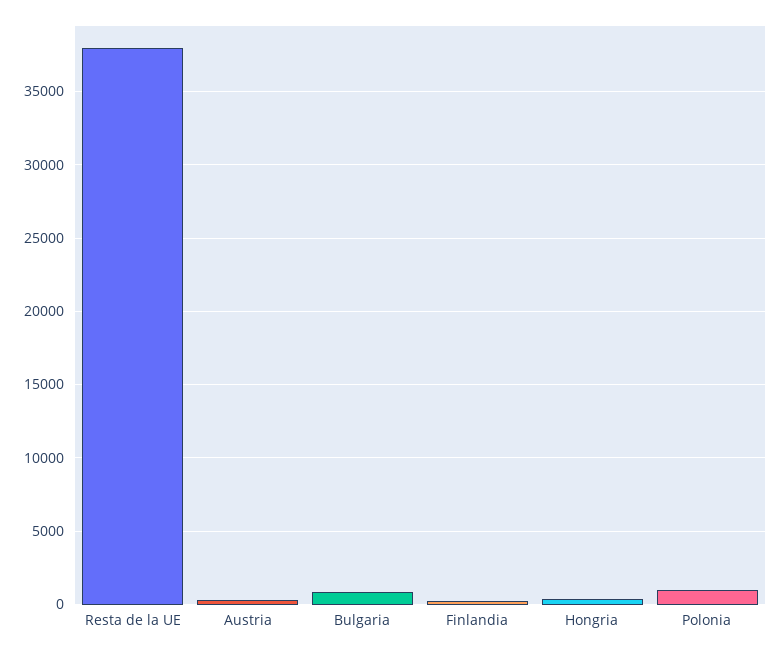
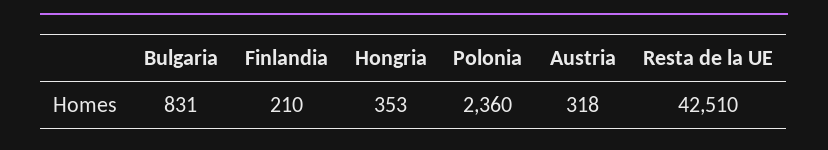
  {
-   "Resta de la UE": 38000,
+   "Resta de la UE": 42510,
    "Austria": 318,
    "Bulgaria": 831,
    "Finlandia": 210,
    "Hongria": 353,
-   "Polonia": 1000
+   "Polonia": 2360
  }

